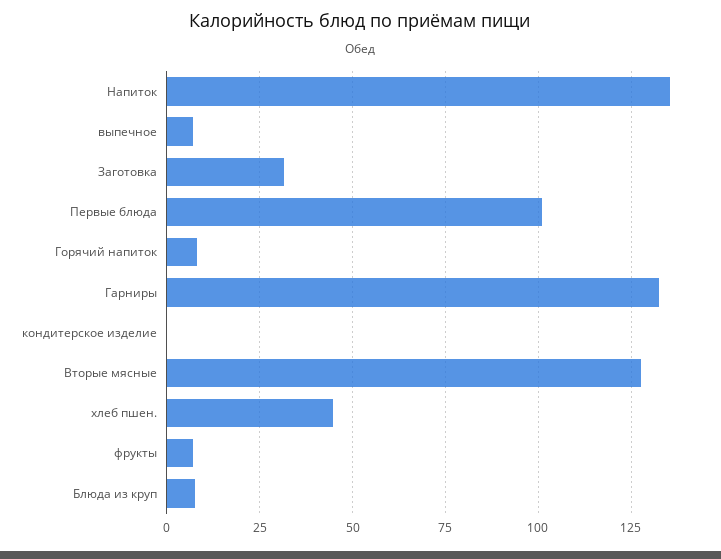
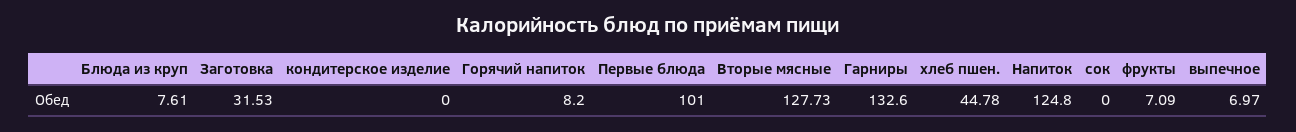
  {
-   "Напиток": 135,
+   "Напиток": 124.8,
    "выпечное": 6.97,
    "Заготовка": 31.53,
    "Первые блюда": 101,
    "Горячий напиток": 8.2,
    "Гарниры": 132.6,
    "кондитерское изделие": 0,
    "Вторые мясные": 127.73,
    "хлеб пшен.": 44.78,
    "фрукты": 7.09,
-   "Блюда из круп": 7.61
+   "Блюда из круп": 7.61,
+   "сок": 0
  }

